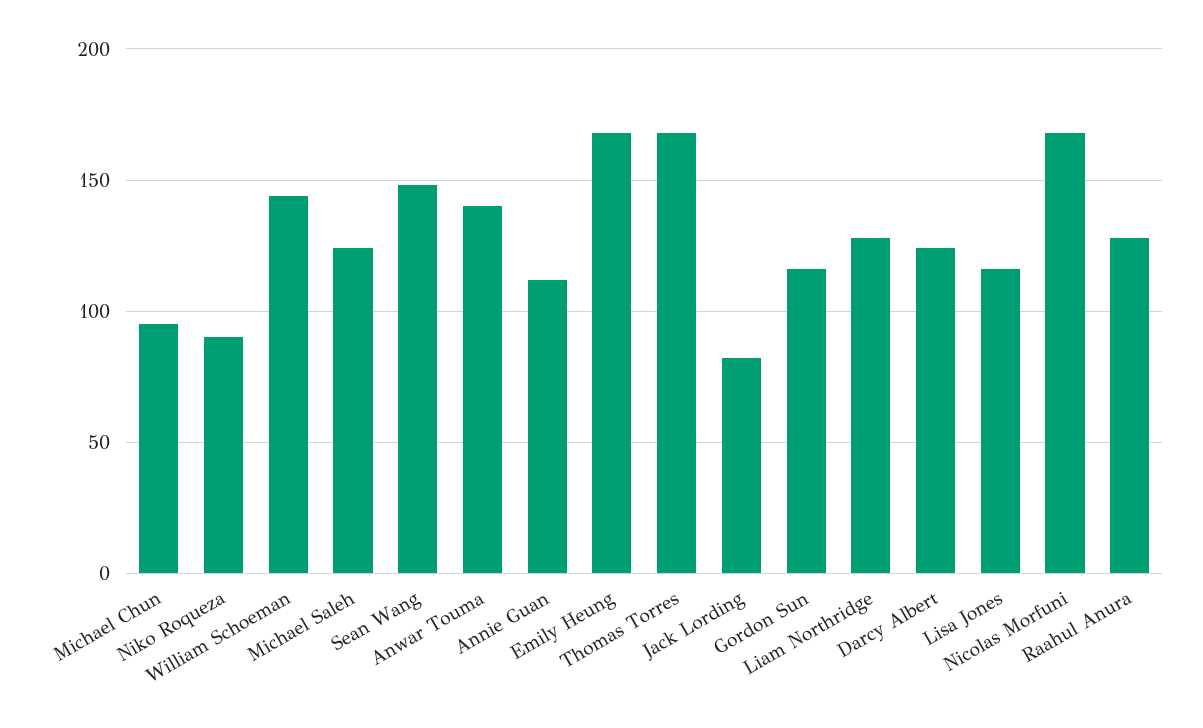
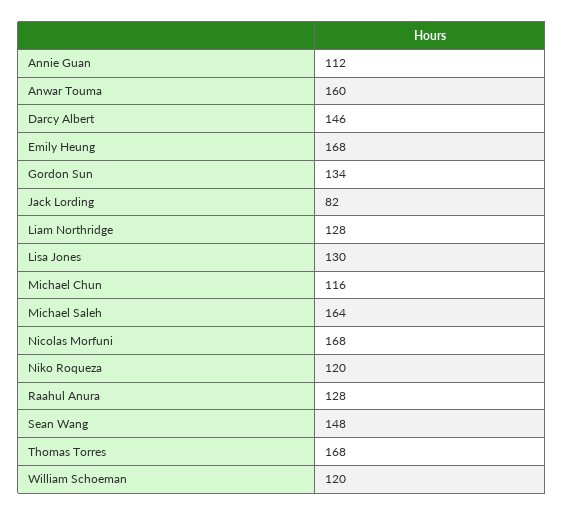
  {
-   "Michael Chun": 95,
+   "Michael Chun": 116,
-   "Niko Roqueza": 90,
+   "Niko Roqueza": 120,
-   "William Schoeman": 145,
+   "William Schoeman": 120,
-   "Michael Saleh": 125,
+   "Michael Saleh": 164,
    "Sean Wang": 148,
-   "Anwar Touma": 140,
+   "Anwar Touma": 160,
    "Annie Guan": 112,
    "Emily Heung": 168,
    "Thomas Torres": 168,
    "Jack Lording": 82,
-   "Gordon Sun": 115,
+   "Gordon Sun": 134,
    "Liam Northridge": 128,
-   "Darcy Albert": 125,
+   "Darcy Albert": 146,
-   "Lisa Jones": 115,
+   "Lisa Jones": 130,
    "Nicolas Morfuni": 168,
    "Raahul Anura": 128
  }

